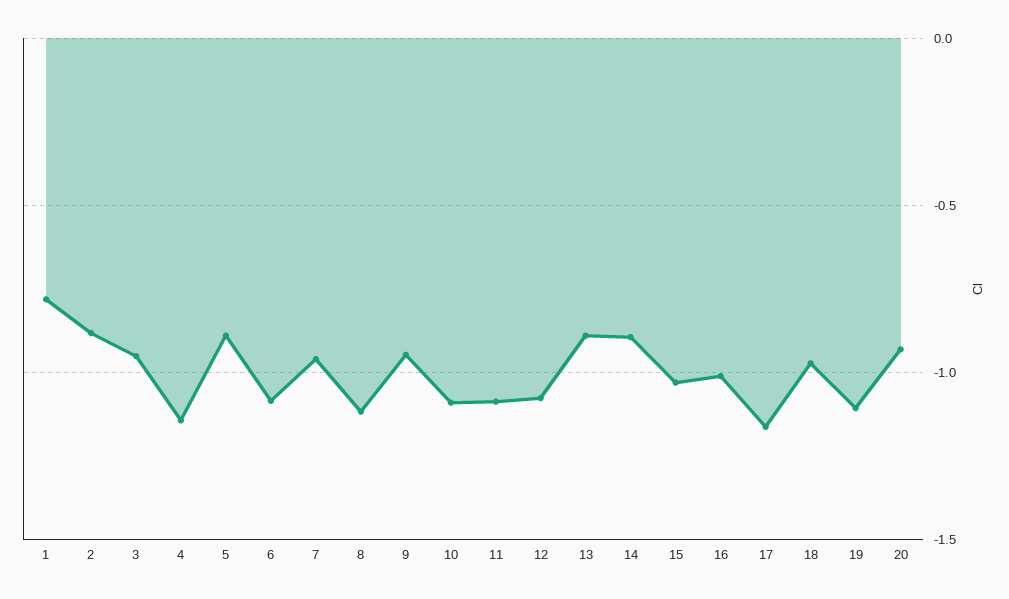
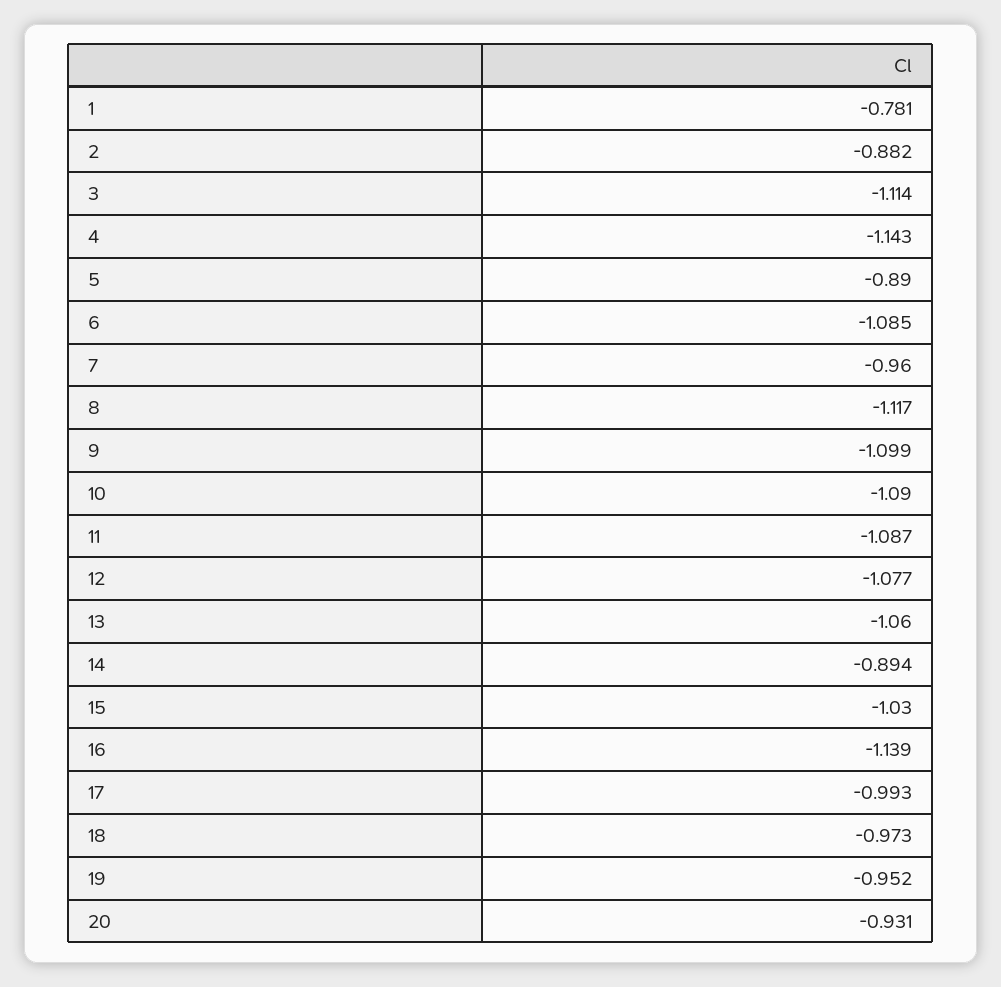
  {
    "1": -0.781,
    "2": -0.882,
-   "3": -0.95,
+   "3": -1.114,
    "4": -1.143,
    "5": -0.89,
    "6": -1.085,
    "7": -0.96,
    "8": -1.117,
-   "9": -0.95,
+   "9": -1.099,
    "10": -1.09,
    "11": -1.087,
    "12": -1.077,
-   "13": -0.9,
+   "13": -1.06,
    "14": -0.894,
    "15": -1.03,
-   "16": -1,
+   "16": -1.139,
-   "17": -1.15,
+   "17": -0.993,
    "18": -0.973,
-   "19": -1.1,
+   "19": -0.952,
    "20": -0.931
  }

